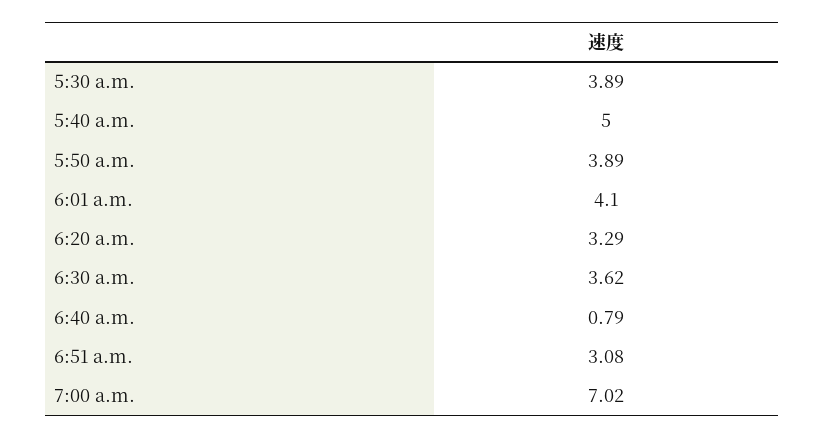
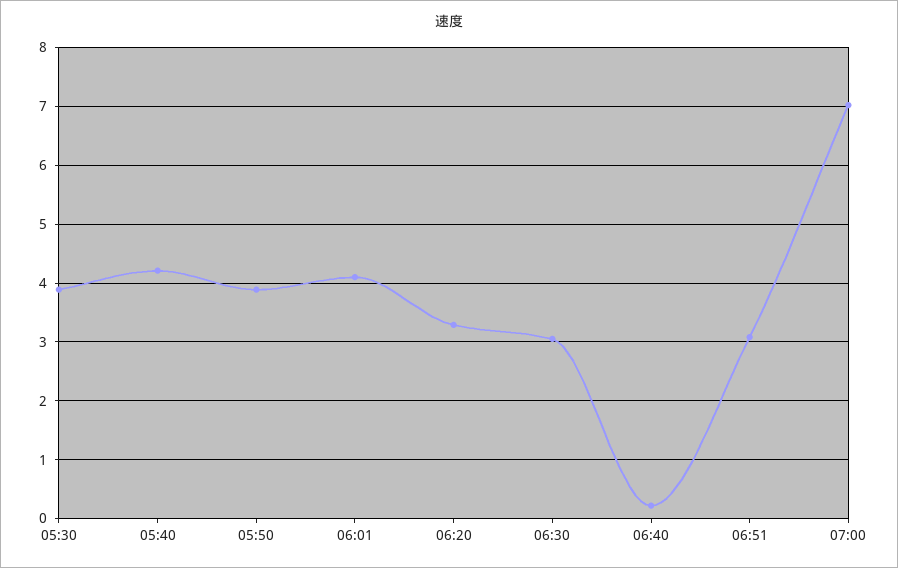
  {
    "5:30 a.m.": 3.89,
-   "5:40 a.m.": 5,
+   "5:40 a.m.": 4.2,
    "5:50 a.m.": 3.89,
    "6:01 a.m.": 4.1,
    "6:20 a.m.": 3.29,
-   "6:30 a.m.": 3.62,
+   "6:30 a.m.": 3,
-   "6:40 a.m.": 0.79,
+   "6:40 a.m.": 0.2,
    "6:51 a.m.": 3.08,
    "7:00 a.m.": 7.02
  }

